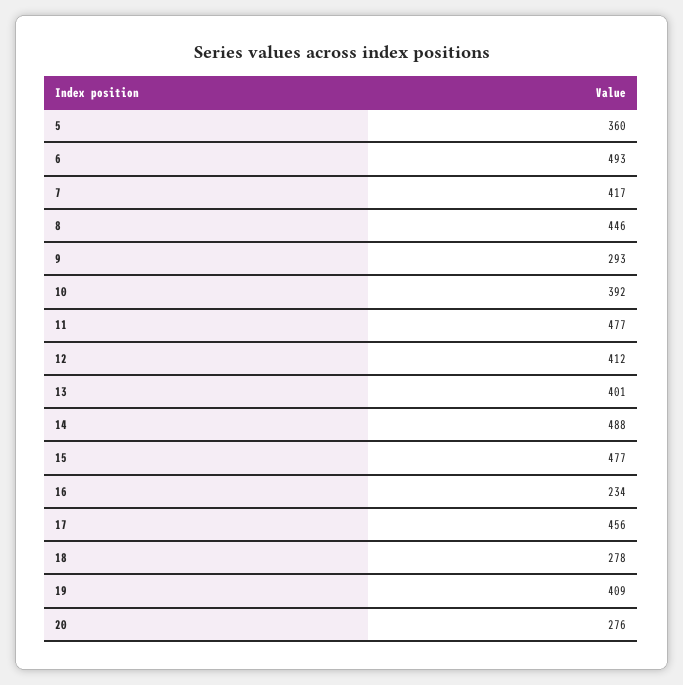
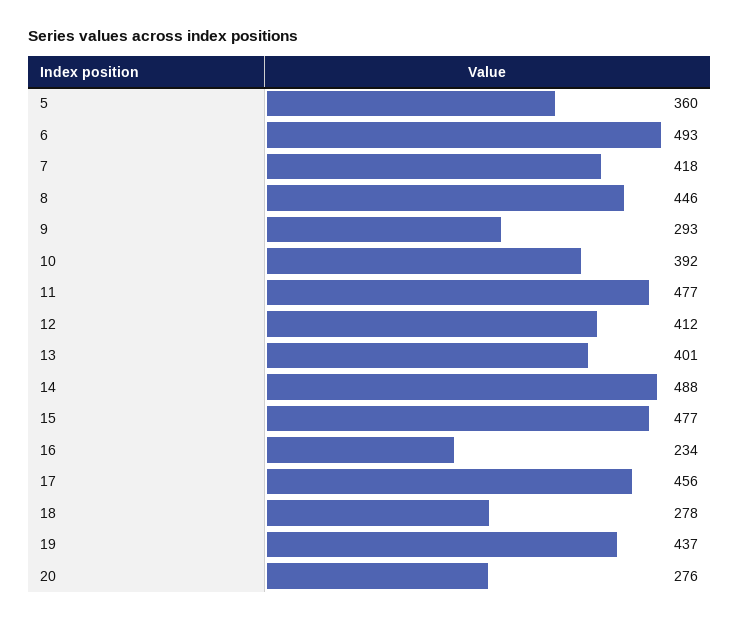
  {
    "5": 360,
    "6": 493,
-   "7": 417,
+   "7": 418,
    "8": 446,
    "9": 293,
    "10": 392,
    "11": 477,
    "12": 412,
    "13": 401,
    "14": 488,
    "15": 477,
    "16": 234,
    "17": 456,
    "18": 278,
-   "19": 409,
+   "19": 437,
    "20": 276
  }

